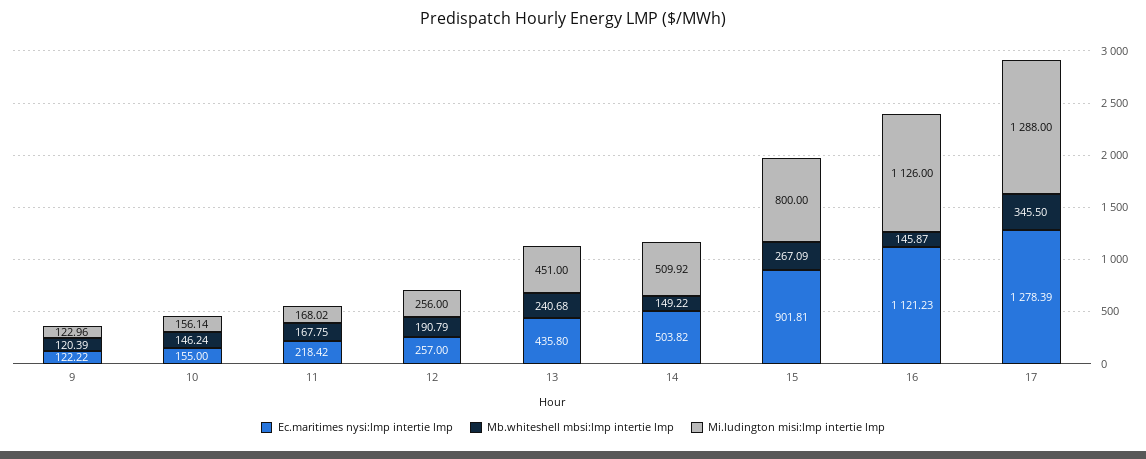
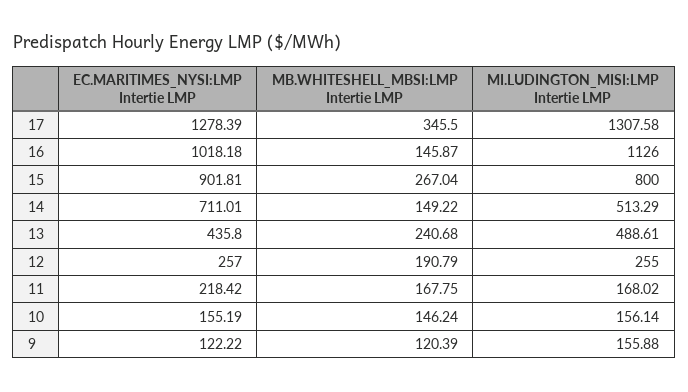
  {
    "Ec.maritimes nysi:lmp intertie lmp": {
      "9": 122.22,
-     "10": 155,
+     "10": 155.19,
      "11": 218.42,
      "12": 257,
      "13": 435.8,
-     "14": 503.82,
+     "14": 711.01,
      "15": 901.81,
-     "16": 1121.23,
+     "16": 1018.18,
      "17": 1278.39
    },
    "Mb.whiteshell mbsi:lmp intertie lmp": {
      "9": 120.39,
      "10": 146.24,
      "11": 167.75,
      "12": 190.79,
      "13": 240.68,
      "14": 149.22,
-     "15": 267.09,
+     "15": 267.04,
      "16": 145.87,
      "17": 345.5
    },
    "Mi.ludington misi:lmp intertie lmp": {
-     "9": 122.96,
+     "9": 155.88,
      "10": 156.14,
      "11": 168.02,
-     "12": 256,
+     "12": 255,
-     "13": 451,
+     "13": 488.61,
-     "14": 509.92,
+     "14": 513.29,
      "15": 800,
      "16": 1126,
-     "17": 1288
+     "17": 1307.58
    }
  }

